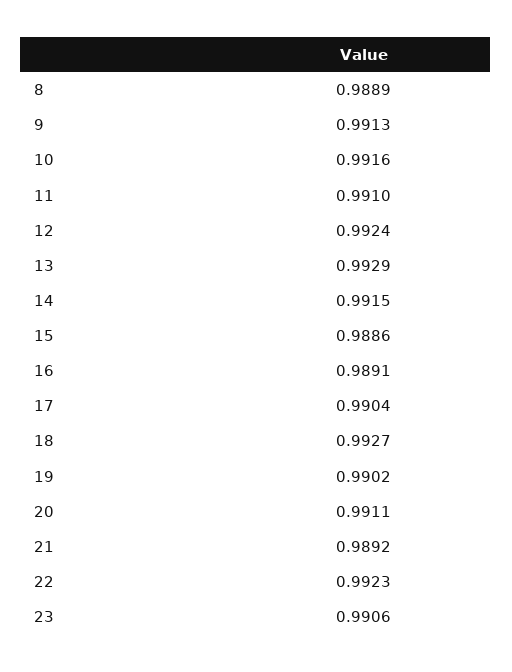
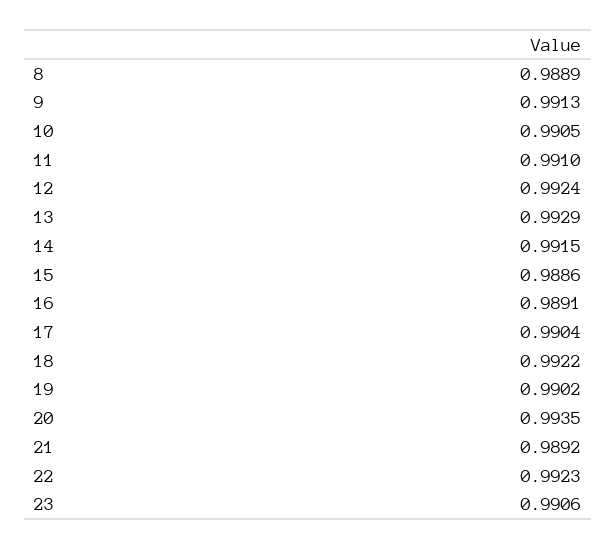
  {
    "8": 0.9889,
    "9": 0.9913,
-   "10": 0.9916,
+   "10": 0.9905,
    "11": 0.991,
    "12": 0.9924,
    "13": 0.9929,
    "14": 0.9915,
    "15": 0.9886,
    "16": 0.9891,
    "17": 0.9904,
-   "18": 0.9927,
+   "18": 0.9922,
    "19": 0.9902,
-   "20": 0.9911,
+   "20": 0.9935,
    "21": 0.9892,
    "22": 0.9923,
    "23": 0.9906
  }

